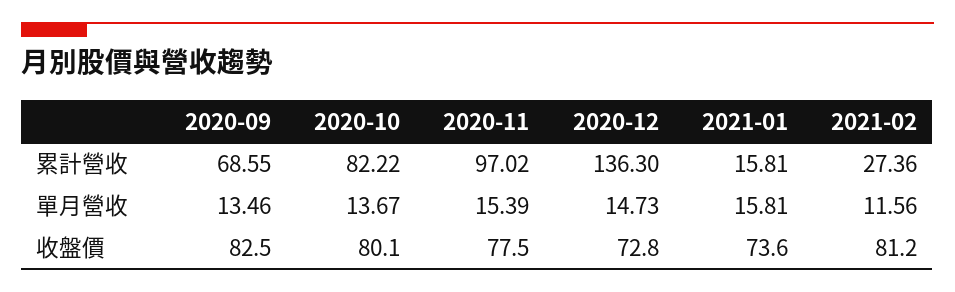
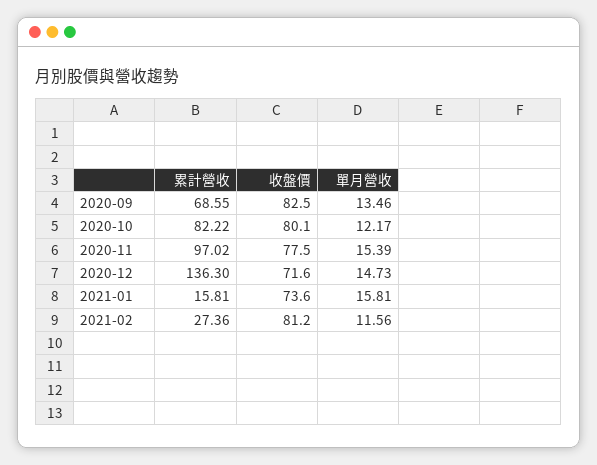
  {
    "2020-09": {
      "累計營收": 68.55,
      "單月營收": 13.46,
      "收盤價": 82.5
    },
    "2020-10": {
      "累計營收": 82.22,
-     "單月營收": 13.67,
+     "單月營收": 12.17,
      "收盤價": 80.1
    },
    "2020-11": {
      "累計營收": 97.02,
      "單月營收": 15.39,
      "收盤價": 77.5
    },
    "2020-12": {
      "累計營收": 136.3,
      "單月營收": 14.73,
-     "收盤價": 72.8
+     "收盤價": 71.6
    },
    "2021-01": {
      "累計營收": 15.81,
      "單月營收": 15.81,
      "收盤價": 73.6
    },
    "2021-02": {
      "累計營收": 27.36,
      "單月營收": 11.56,
      "收盤價": 81.2
    }
  }

